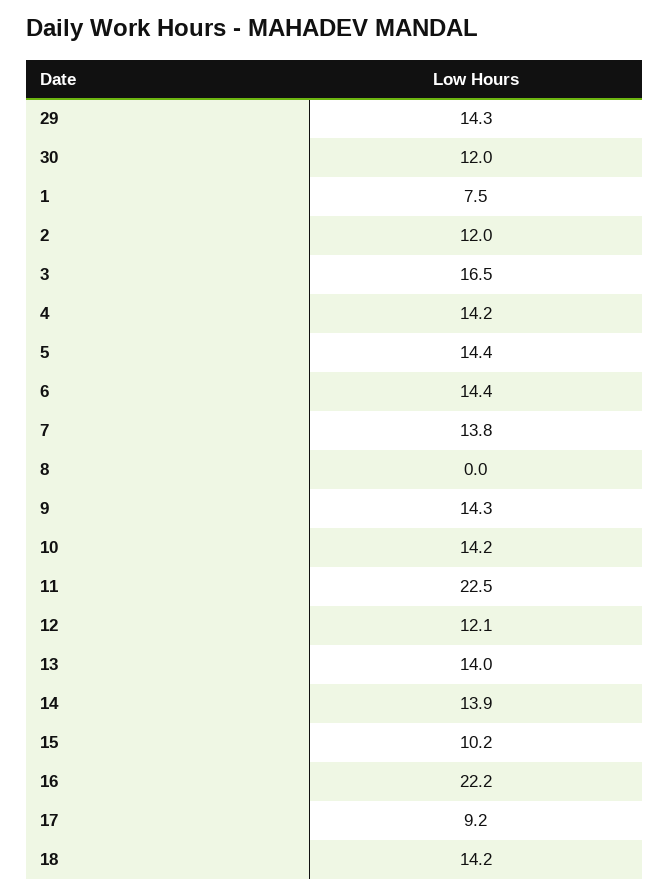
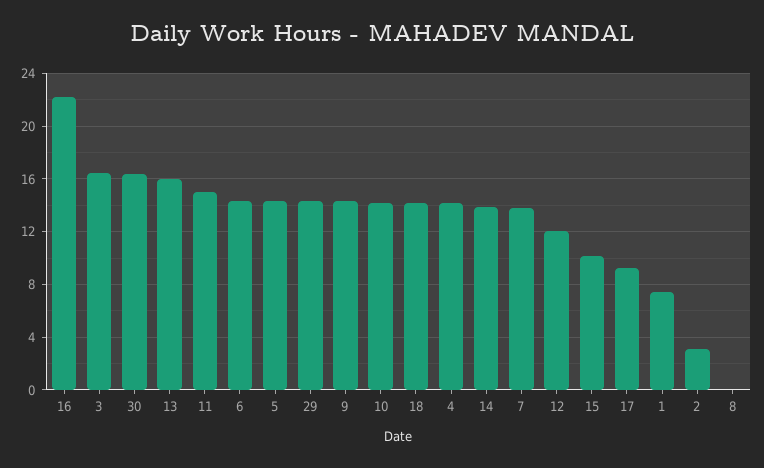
  {
    "29": 14.3,
-   "30": 12,
+   "30": 16.5,
    "1": 7.5,
-   "2": 12,
+   "2": 3,
    "3": 16.5,
    "4": 14.2,
    "5": 14.4,
    "6": 14.4,
    "7": 13.8,
    "8": 0,
    "9": 14.3,
    "10": 14.2,
-   "11": 22.5,
+   "11": 15,
    "12": 12.1,
-   "13": 14,
+   "13": 16,
    "14": 13.9,
    "15": 10.2,
    "16": 22.2,
    "17": 9.2,
    "18": 14.2
  }

